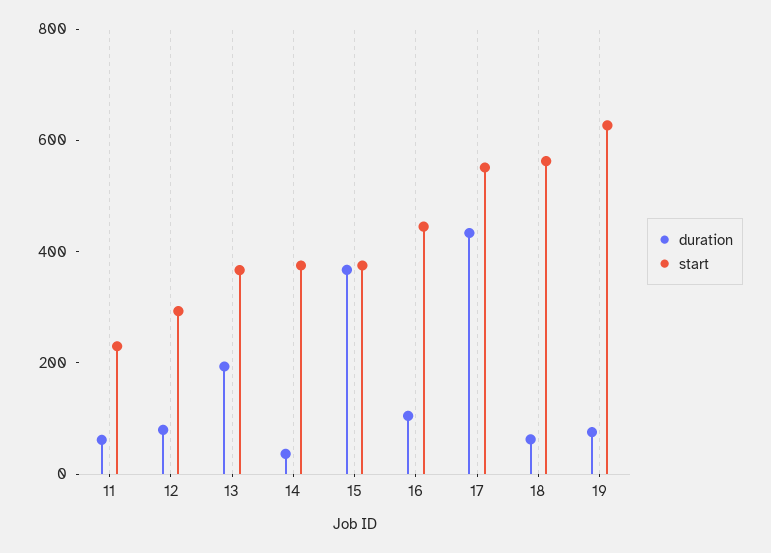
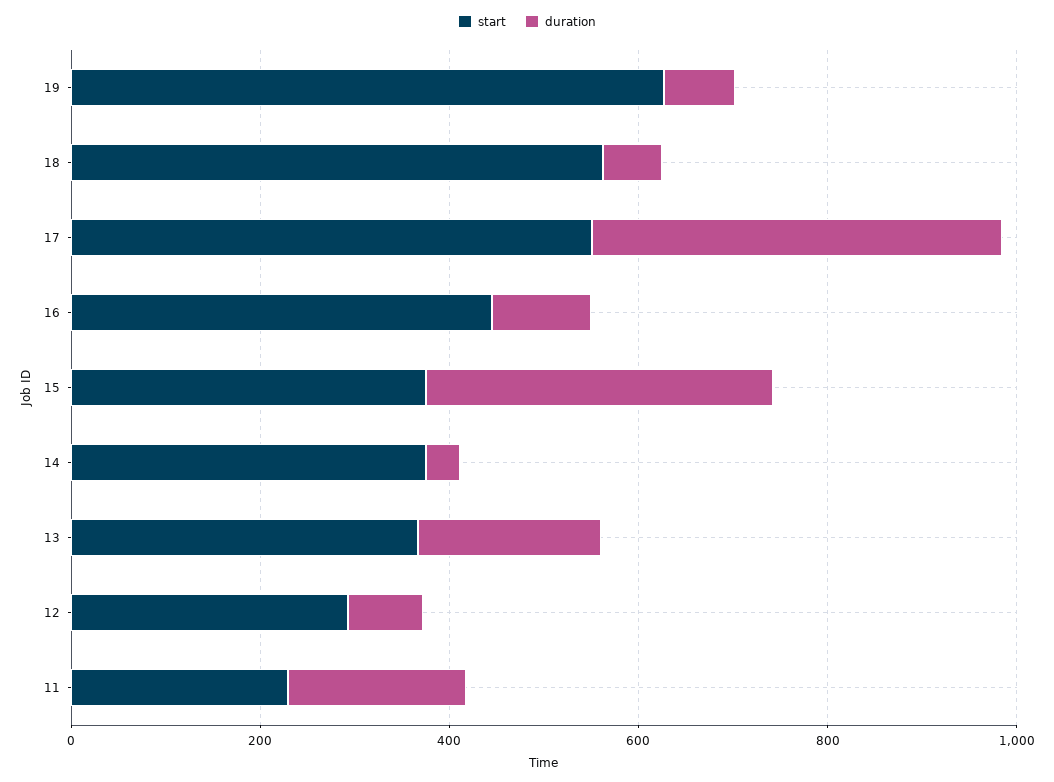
  {
    "duration": {
-     "11": 50,
+     "11": 200,
      "12": 100,
      "13": 200,
      "14": 50,
      "15": 350,
      "16": 100,
      "17": 450,
      "18": 50,
      "19": 100
    },
    "start": {
      "11": 250,
      "12": 300,
      "13": 350,
      "14": 400,
      "15": 400,
      "16": 450,
      "17": 550,
      "18": 550,
      "19": 650
    }
  }

